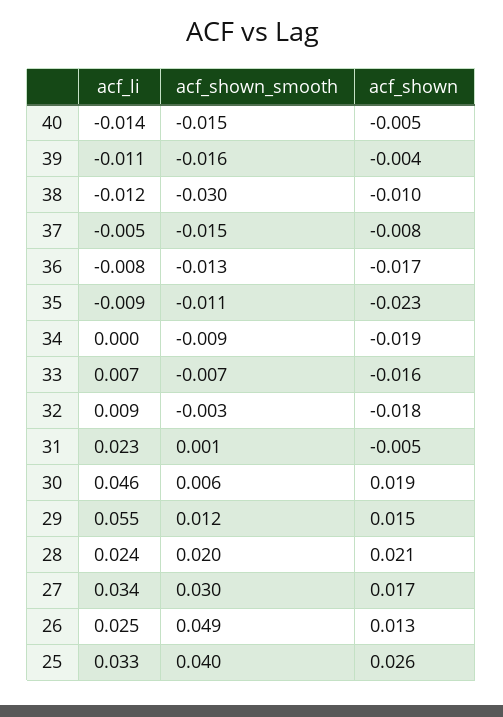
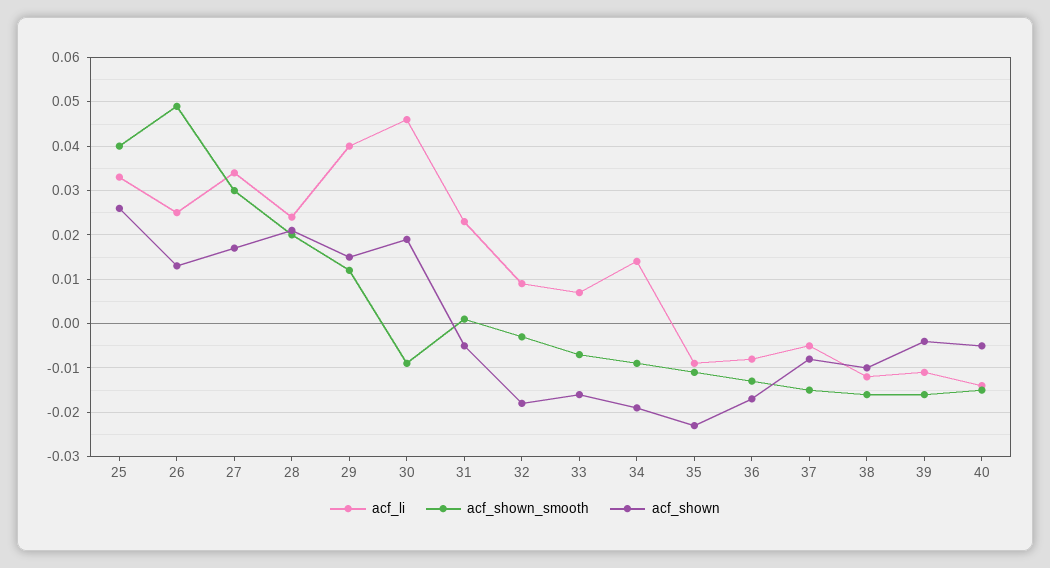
  {
    "acf_li": {
      "40": -0.014,
      "39": -0.011,
      "38": -0.012,
      "37": -0.005,
      "36": -0.008,
      "35": -0.009,
-     "34": 0,
+     "34": 0.015,
      "33": 0.007,
      "32": 0.009,
      "31": 0.023,
      "30": 0.046,
-     "29": 0.055,
+     "29": 0.04,
      "28": 0.024,
      "27": 0.034,
      "26": 0.025,
      "25": 0.033
    },
    "acf_shown_smooth": {
      "40": -0.015,
      "39": -0.016,
-     "38": -0.03,
+     "38": -0.015,
      "37": -0.015,
      "36": -0.013,
      "35": -0.011,
      "34": -0.009,
      "33": -0.007,
      "32": -0.003,
      "31": 0.001,
-     "30": 0.006,
+     "30": -0.01,
      "29": 0.012,
      "28": 0.02,
      "27": 0.03,
      "26": 0.049,
      "25": 0.04
    },
    "acf_shown": {
      "40": -0.005,
      "39": -0.004,
      "38": -0.01,
      "37": -0.008,
      "36": -0.017,
      "35": -0.023,
      "34": -0.019,
      "33": -0.016,
      "32": -0.018,
      "31": -0.005,
      "30": 0.019,
      "29": 0.015,
      "28": 0.021,
      "27": 0.017,
      "26": 0.013,
      "25": 0.026
    }
  }

